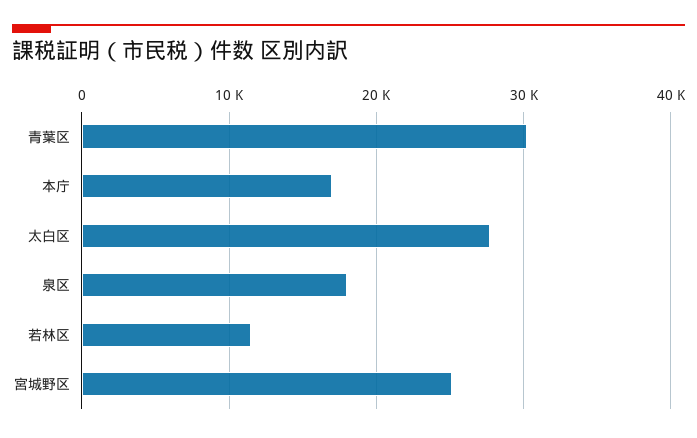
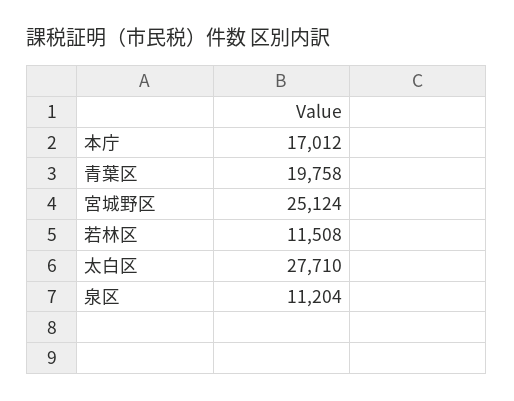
  {
-   "青葉区": 30000,
+   "青葉区": 19758,
    "本庁": 17012,
    "太白区": 27710,
-   "泉区": 18000,
+   "泉区": 11204,
    "若林区": 11508,
    "宮城野区": 25124
  }

